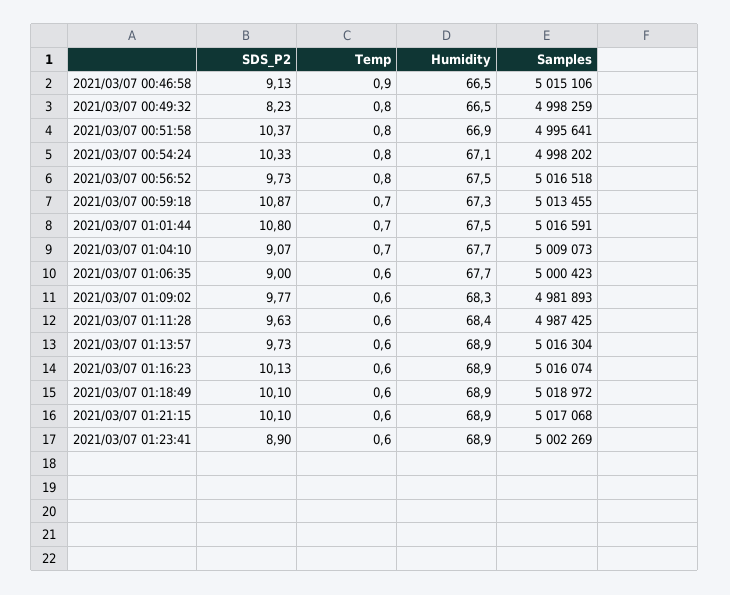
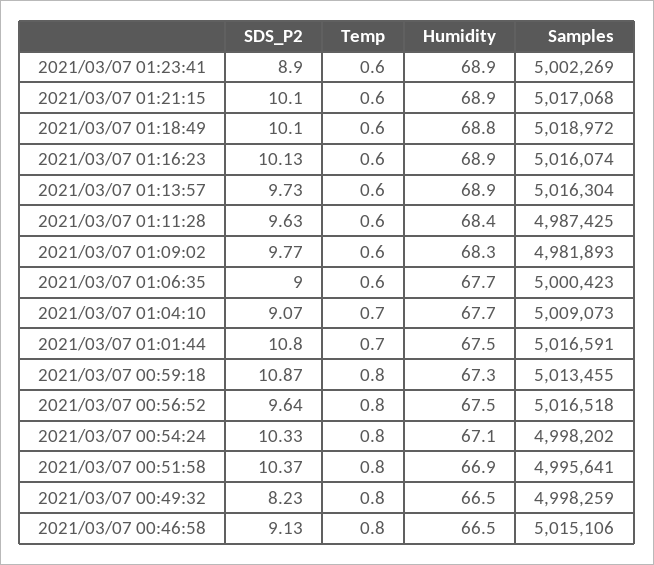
  {
    "SDS_P2": {
      "2021/03/07 00:46:58": 9.13,
      "2021/03/07 00:49:32": 8.23,
      "2021/03/07 00:51:58": 10.37,
      "2021/03/07 00:54:24": 10.33,
-     "2021/03/07 00:56:52": 9.73,
+     "2021/03/07 00:56:52": 9.64,
      "2021/03/07 00:59:18": 10.87,
      "2021/03/07 01:01:44": 10.8,
      "2021/03/07 01:04:10": 9.07,
      "2021/03/07 01:06:35": 9,
      "2021/03/07 01:09:02": 9.77,
      "2021/03/07 01:11:28": 9.63,
      "2021/03/07 01:13:57": 9.73,
      "2021/03/07 01:16:23": 10.13,
      "2021/03/07 01:18:49": 10.1,
      "2021/03/07 01:21:15": 10.1,
      "2021/03/07 01:23:41": 8.9
    },
    "Temp": {
-     "2021/03/07 00:46:58": 0.9,
+     "2021/03/07 00:46:58": 0.8,
      "2021/03/07 00:49:32": 0.8,
      "2021/03/07 00:51:58": 0.8,
      "2021/03/07 00:54:24": 0.8,
      "2021/03/07 00:56:52": 0.8,
-     "2021/03/07 00:59:18": 0.7,
+     "2021/03/07 00:59:18": 0.8,
      "2021/03/07 01:01:44": 0.7,
      "2021/03/07 01:04:10": 0.7,
      "2021/03/07 01:06:35": 0.6,
      "2021/03/07 01:09:02": 0.6,
      "2021/03/07 01:11:28": 0.6,
      "2021/03/07 01:13:57": 0.6,
      "2021/03/07 01:16:23": 0.6,
      "2021/03/07 01:18:49": 0.6,
      "2021/03/07 01:21:15": 0.6,
      "2021/03/07 01:23:41": 0.6
    },
    "Humidity": {
      "2021/03/07 00:46:58": 66.5,
      "2021/03/07 00:49:32": 66.5,
      "2021/03/07 00:51:58": 66.9,
      "2021/03/07 00:54:24": 67.1,
      "2021/03/07 00:56:52": 67.5,
      "2021/03/07 00:59:18": 67.3,
      "2021/03/07 01:01:44": 67.5,
      "2021/03/07 01:04:10": 67.7,
      "2021/03/07 01:06:35": 67.7,
      "2021/03/07 01:09:02": 68.3,
      "2021/03/07 01:11:28": 68.4,
      "2021/03/07 01:13:57": 68.9,
      "2021/03/07 01:16:23": 68.9,
-     "2021/03/07 01:18:49": 68.9,
+     "2021/03/07 01:18:49": 68.8,
      "2021/03/07 01:21:15": 68.9,
      "2021/03/07 01:23:41": 68.9
    },
    "Samples": {
      "2021/03/07 00:46:58": 5015106,
      "2021/03/07 00:49:32": 4998259,
      "2021/03/07 00:51:58": 4995641,
      "2021/03/07 00:54:24": 4998202,
      "2021/03/07 00:56:52": 5016518,
      "2021/03/07 00:59:18": 5013455,
      "2021/03/07 01:01:44": 5016591,
      "2021/03/07 01:04:10": 5009073,
      "2021/03/07 01:06:35": 5000423,
      "2021/03/07 01:09:02": 4981893,
      "2021/03/07 01:11:28": 4987425,
      "2021/03/07 01:13:57": 5016304,
      "2021/03/07 01:16:23": 5016074,
      "2021/03/07 01:18:49": 5018972,
      "2021/03/07 01:21:15": 5017068,
      "2021/03/07 01:23:41": 5002269
    }
  }

